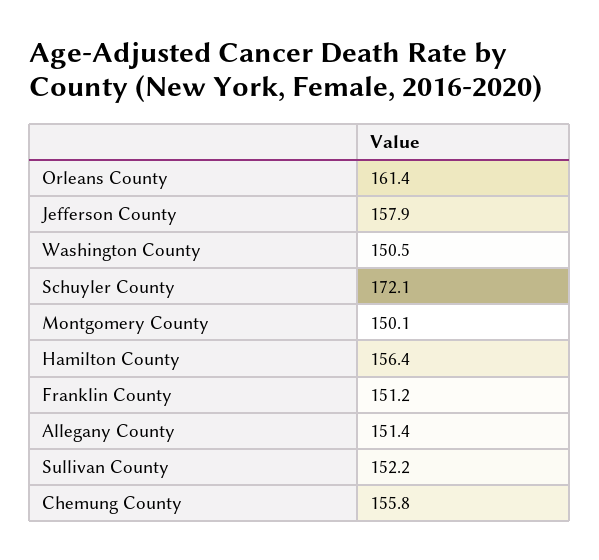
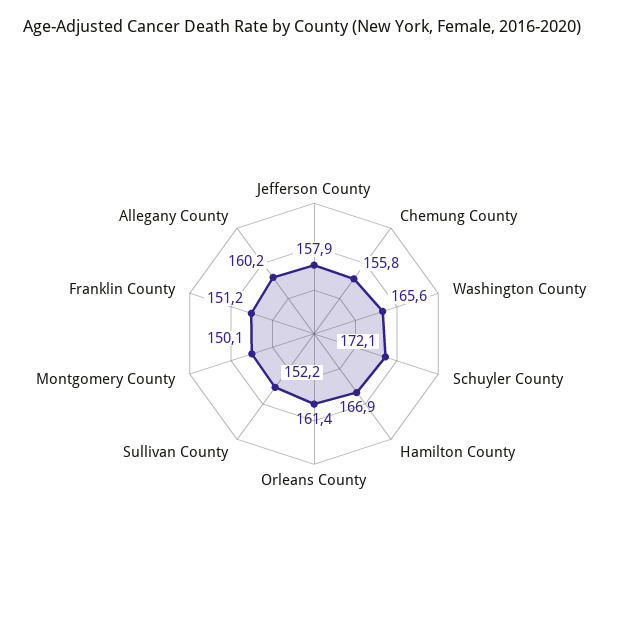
  {
    "Orleans County": 161.4,
    "Jefferson County": 157.9,
-   "Washington County": 150.5,
+   "Washington County": 165.6,
    "Schuyler County": 172.1,
    "Montgomery County": 150.1,
-   "Hamilton County": 156.4,
+   "Hamilton County": 166.9,
    "Franklin County": 151.2,
-   "Allegany County": 151.4,
+   "Allegany County": 160.2,
    "Sullivan County": 152.2,
    "Chemung County": 155.8
  }

